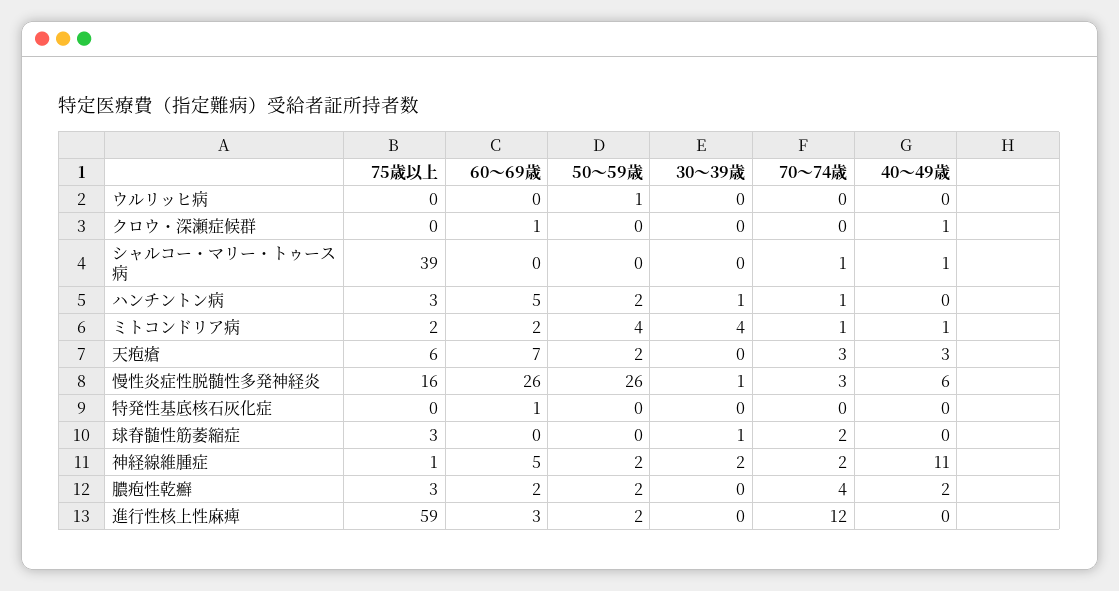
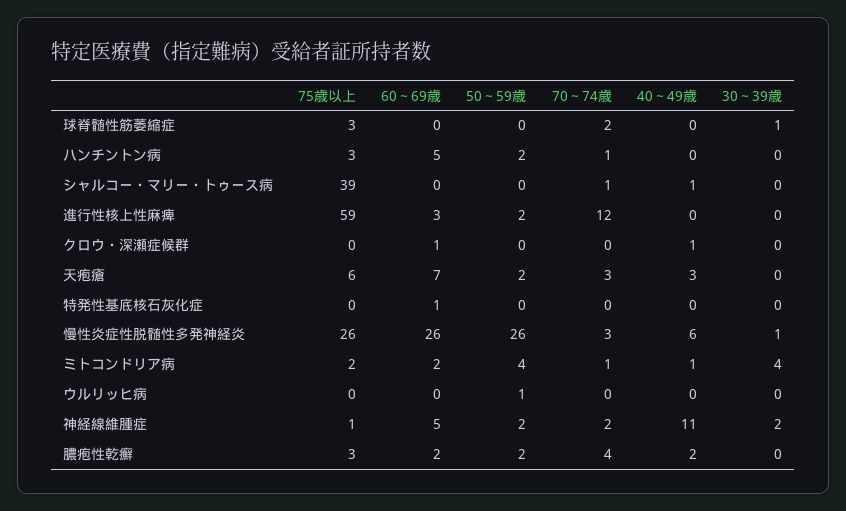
  {
    "75歳以上": {
      "ウルリッヒ病": 0,
      "クロウ・深瀬症候群": 0,
      "シャルコー・マリー・トゥース病": 39,
      "ハンチントン病": 3,
      "ミトコンドリア病": 2,
      "天疱瘡": 6,
-     "慢性炎症性脱髄性多発神経炎": 16,
+     "慢性炎症性脱髄性多発神経炎": 26,
      "特発性基底核石灰化症": 0,
      "球脊髄性筋萎縮症": 3,
      "神経線維腫症": 1,
      "膿疱性乾癬": 3,
      "進行性核上性麻痺": 59
    },
    "60～69歳": {
      "ウルリッヒ病": 0,
      "クロウ・深瀬症候群": 1,
      "シャルコー・マリー・トゥース病": 0,
      "ハンチントン病": 5,
      "ミトコンドリア病": 2,
      "天疱瘡": 7,
      "慢性炎症性脱髄性多発神経炎": 26,
      "特発性基底核石灰化症": 1,
      "球脊髄性筋萎縮症": 0,
      "神経線維腫症": 5,
      "膿疱性乾癬": 2,
      "進行性核上性麻痺": 3
    },
    "50～59歳": {
      "ウルリッヒ病": 1,
      "クロウ・深瀬症候群": 0,
      "シャルコー・マリー・トゥース病": 0,
      "ハンチントン病": 2,
      "ミトコンドリア病": 4,
      "天疱瘡": 2,
      "慢性炎症性脱髄性多発神経炎": 26,
      "特発性基底核石灰化症": 0,
      "球脊髄性筋萎縮症": 0,
      "神経線維腫症": 2,
      "膿疱性乾癬": 2,
      "進行性核上性麻痺": 2
    },
    "30～39歳": {
      "ウルリッヒ病": 0,
      "クロウ・深瀬症候群": 0,
      "シャルコー・マリー・トゥース病": 0,
-     "ハンチントン病": 1,
+     "ハンチントン病": 0,
      "ミトコンドリア病": 4,
      "天疱瘡": 0,
      "慢性炎症性脱髄性多発神経炎": 1,
      "特発性基底核石灰化症": 0,
      "球脊髄性筋萎縮症": 1,
      "神経線維腫症": 2,
      "膿疱性乾癬": 0,
      "進行性核上性麻痺": 0
    },
    "70～74歳": {
      "ウルリッヒ病": 0,
      "クロウ・深瀬症候群": 0,
      "シャルコー・マリー・トゥース病": 1,
      "ハンチントン病": 1,
      "ミトコンドリア病": 1,
      "天疱瘡": 3,
      "慢性炎症性脱髄性多発神経炎": 3,
      "特発性基底核石灰化症": 0,
      "球脊髄性筋萎縮症": 2,
      "神経線維腫症": 2,
      "膿疱性乾癬": 4,
      "進行性核上性麻痺": 12
    },
    "40～49歳": {
      "ウルリッヒ病": 0,
      "クロウ・深瀬症候群": 1,
      "シャルコー・マリー・トゥース病": 1,
      "ハンチントン病": 0,
      "ミトコンドリア病": 1,
      "天疱瘡": 3,
      "慢性炎症性脱髄性多発神経炎": 6,
      "特発性基底核石灰化症": 0,
      "球脊髄性筋萎縮症": 0,
      "神経線維腫症": 11,
      "膿疱性乾癬": 2,
      "進行性核上性麻痺": 0
    }
  }

